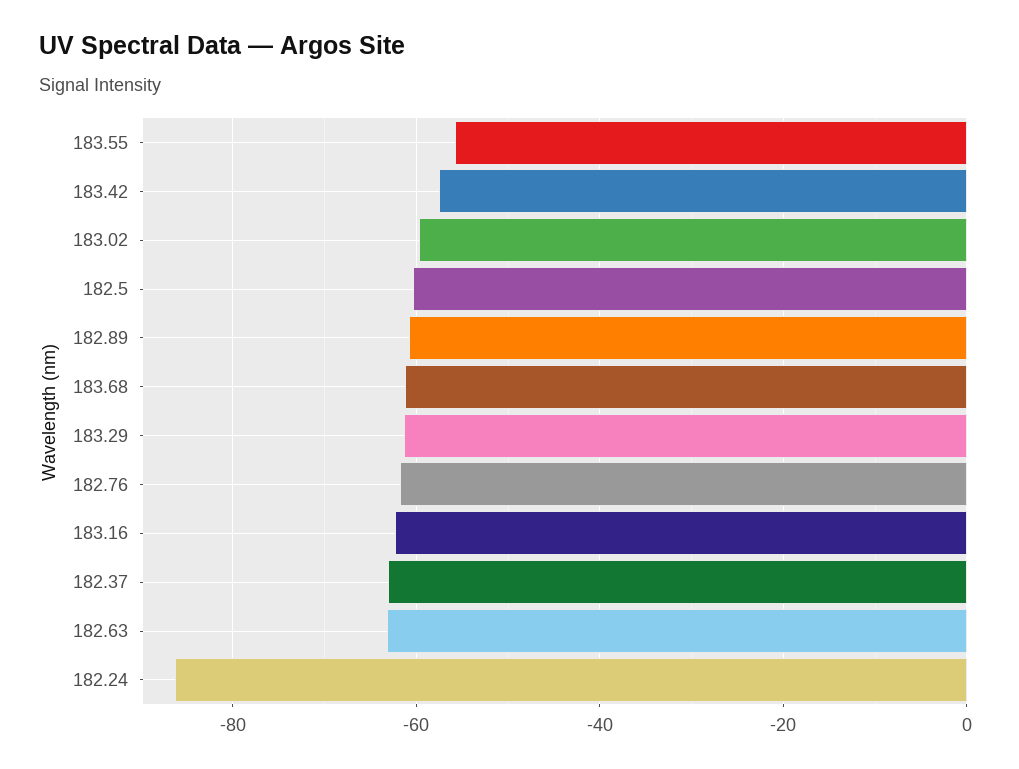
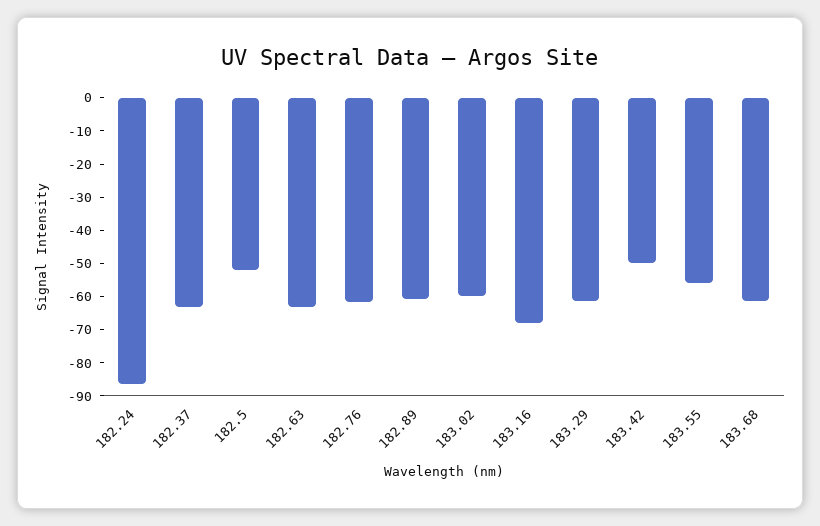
  {
    "183.55": -56,
-   "183.42": -58,
+   "183.42": -50,
    "183.02": -60,
-   "182.5": -60,
+   "182.5": -52.5,
    "182.89": -60,
    "183.68": -62,
    "183.29": -62,
    "182.76": -62,
-   "183.16": -62,
+   "183.16": -67.5,
    "182.37": -64,
    "182.63": -64,
    "182.24": -86
  }

